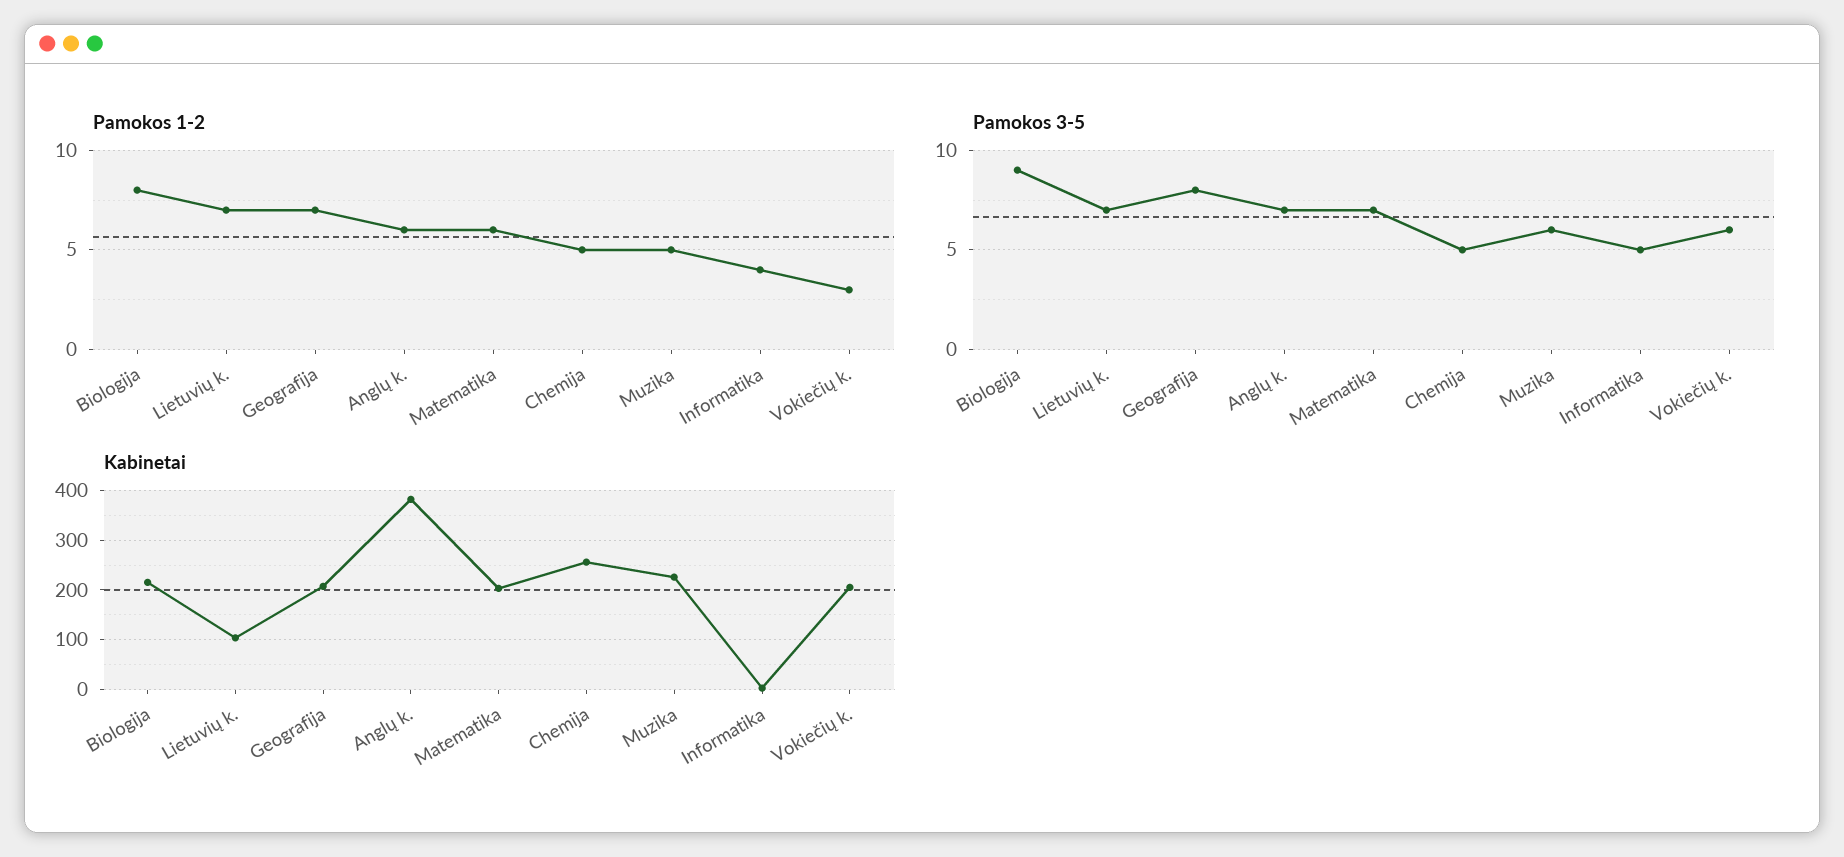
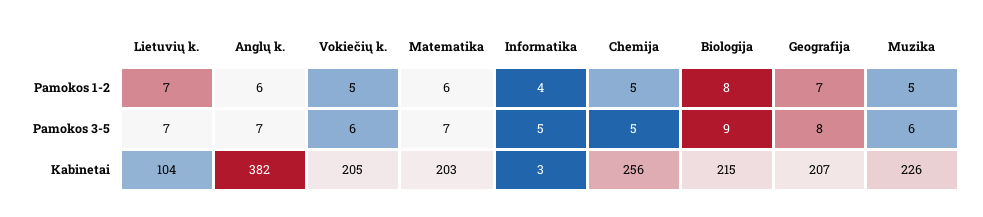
  {
    "Pamokos 1-2": {
      "Biologija": 8,
      "Lietuvių k.": 7,
      "Geografija": 7,
      "Anglų k.": 6,
      "Matematika": 6,
      "Chemija": 5,
      "Muzika": 5,
      "Informatika": 4,
-     "Vokiečių k.": 3
+     "Vokiečių k.": 5
    },
    "Pamokos 3-5": {
      "Biologija": 9,
      "Lietuvių k.": 7,
      "Geografija": 8,
      "Anglų k.": 7,
      "Matematika": 7,
      "Chemija": 5,
      "Muzika": 6,
      "Informatika": 5,
      "Vokiečių k.": 6
    },
    "Kabinetai": {
      "Biologija": 215,
      "Lietuvių k.": 104,
      "Geografija": 207,
      "Anglų k.": 382,
      "Matematika": 203,
      "Chemija": 256,
      "Muzika": 226,
      "Informatika": 3,
      "Vokiečių k.": 205
    }
  }

